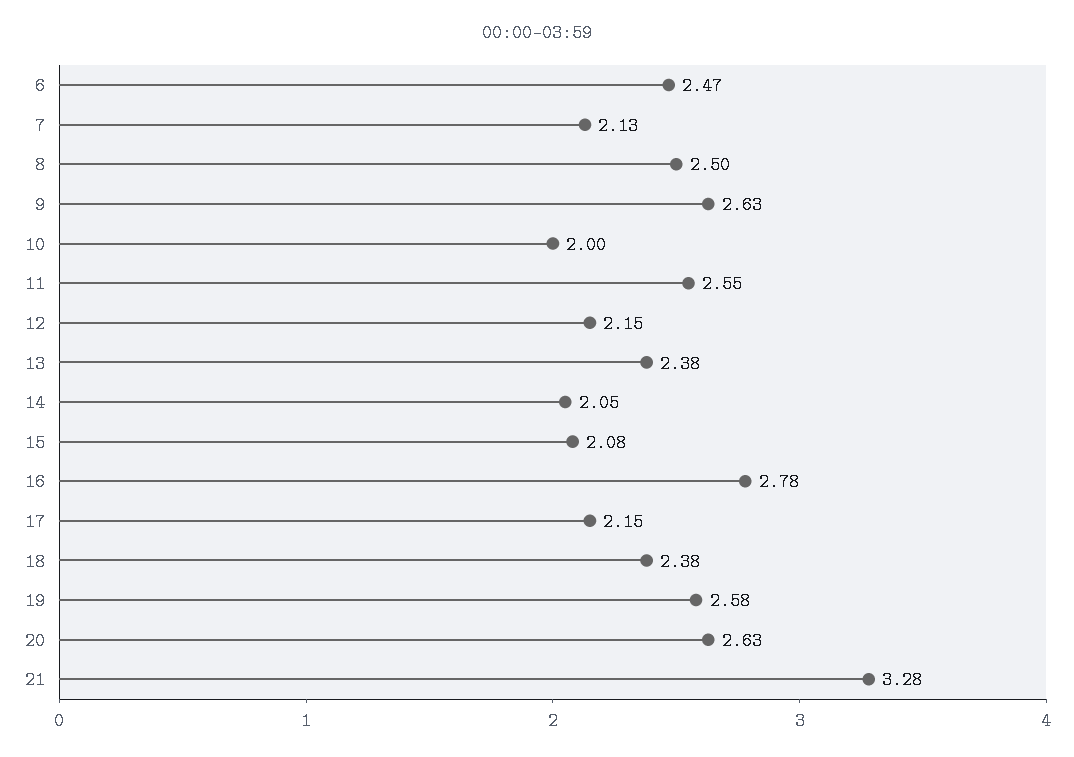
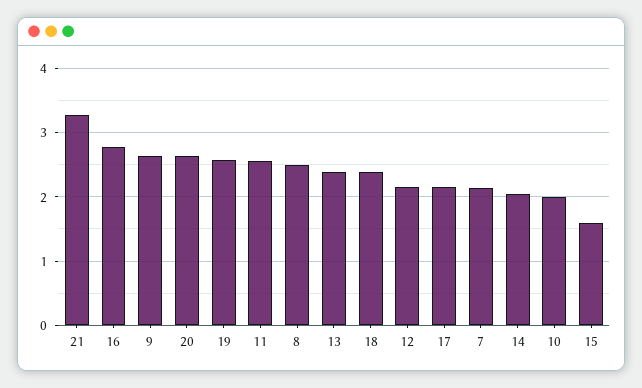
  {
-   "6": 2.47,
    "7": 2.13,
    "8": 2.5,
    "9": 2.63,
    "10": 2,
    "11": 2.55,
    "12": 2.15,
    "13": 2.38,
    "14": 2.05,
-   "15": 2.08,
+   "15": 1.6,
    "16": 2.78,
    "17": 2.15,
    "18": 2.38,
    "19": 2.58,
    "20": 2.63,
    "21": 3.28
  }

